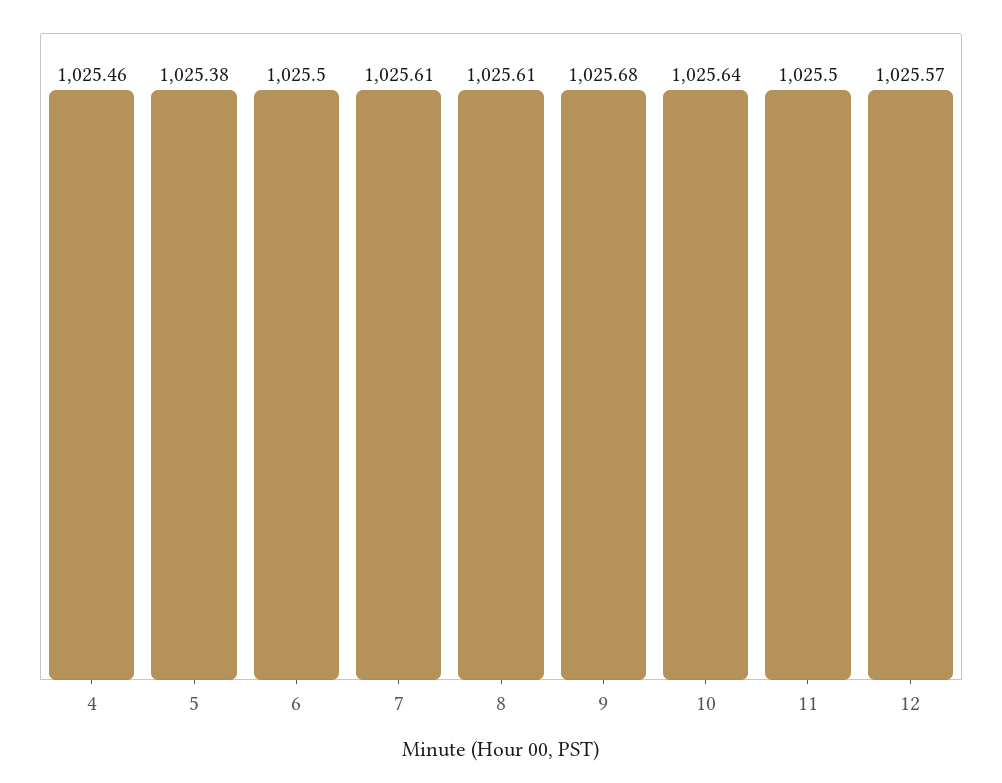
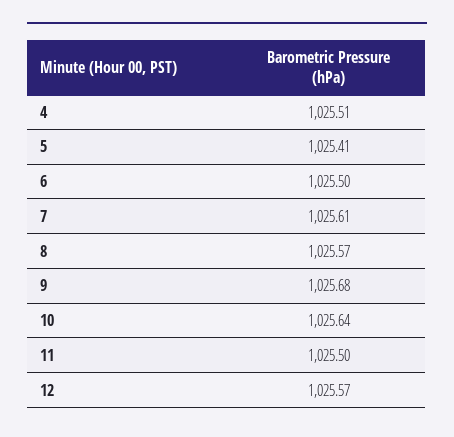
  {
-   "4": 1025.46,
+   "4": 1025.51,
-   "5": 1025.38,
+   "5": 1025.41,
    "6": 1025.5,
    "7": 1025.61,
-   "8": 1025.61,
+   "8": 1025.57,
    "9": 1025.68,
    "10": 1025.64,
    "11": 1025.5,
    "12": 1025.57
  }

